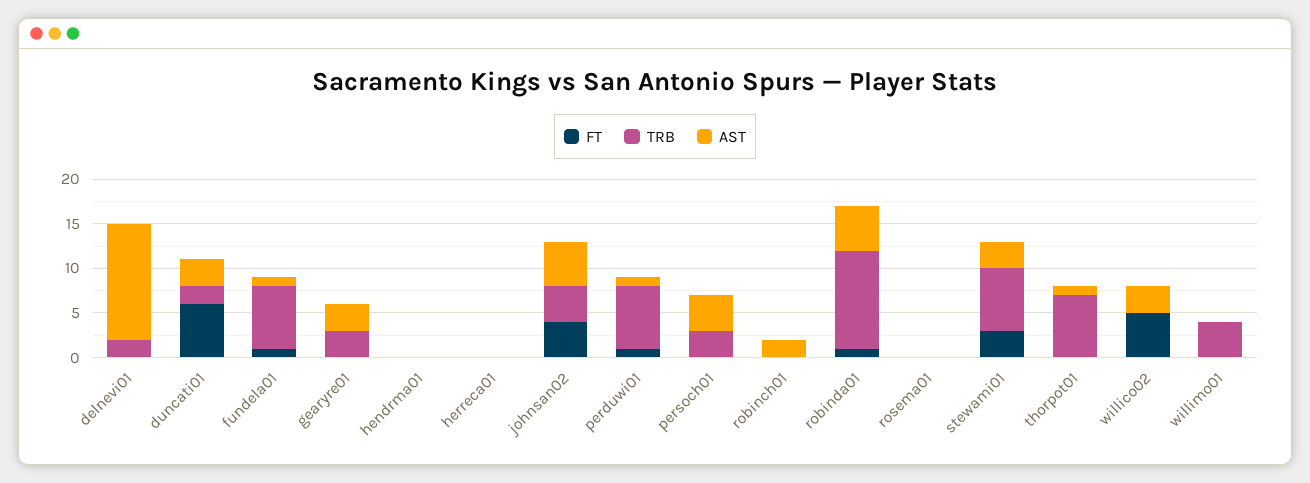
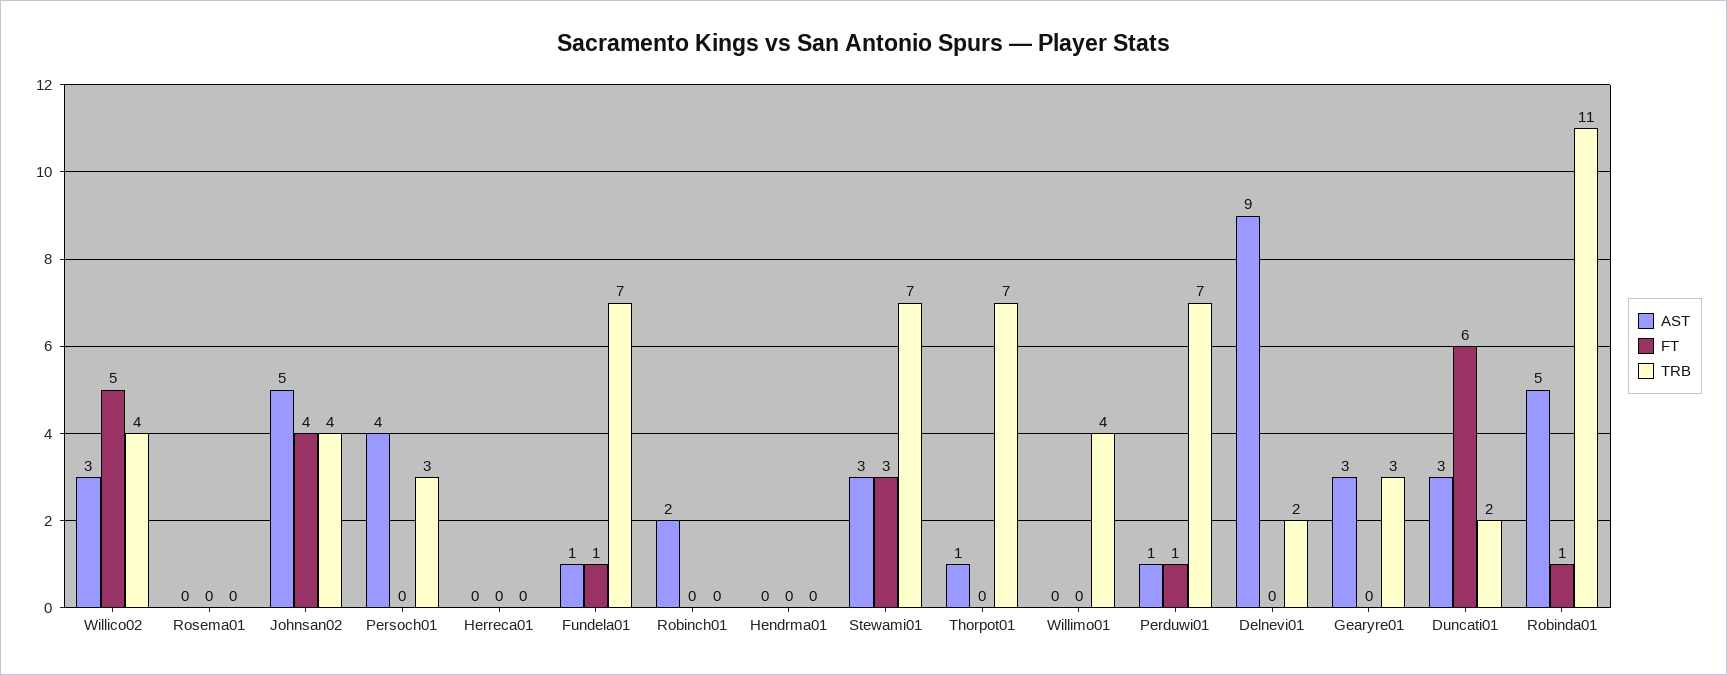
  {
    "FT": {
      "delnevi01": 0,
      "duncati01": 6,
      "fundela01": 1,
      "gearyre01": 0,
      "hendrma01": 0,
      "herreca01": 0,
      "johnsan02": 4,
      "perduwi01": 1,
      "persoch01": 0,
      "robinch01": 0,
      "robinda01": 1,
      "rosema01": 0,
      "stewami01": 3,
      "thorpot01": 0,
      "willico02": 5,
      "willimo01": 0
    },
    "TRB": {
      "delnevi01": 2,
      "duncati01": 2,
      "fundela01": 7,
      "gearyre01": 3,
      "hendrma01": 0,
      "herreca01": 0,
      "johnsan02": 4,
      "perduwi01": 7,
      "persoch01": 3,
      "robinch01": 0,
      "robinda01": 11,
      "rosema01": 0,
      "stewami01": 7,
      "thorpot01": 7,
-     "willico02": 0,
+     "willico02": 4,
      "willimo01": 4
    },
    "AST": {
-     "delnevi01": 13,
+     "delnevi01": 9,
      "duncati01": 3,
      "fundela01": 1,
      "gearyre01": 3,
      "hendrma01": 0,
      "herreca01": 0,
      "johnsan02": 5,
      "perduwi01": 1,
      "persoch01": 4,
      "robinch01": 2,
      "robinda01": 5,
      "rosema01": 0,
      "stewami01": 3,
      "thorpot01": 1,
      "willico02": 3,
      "willimo01": 0
    }
  }

